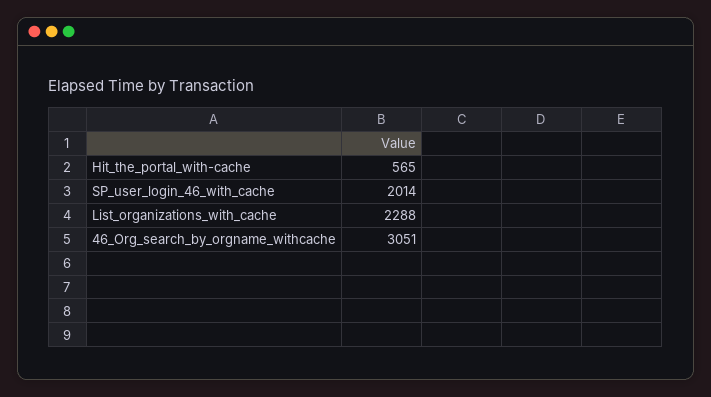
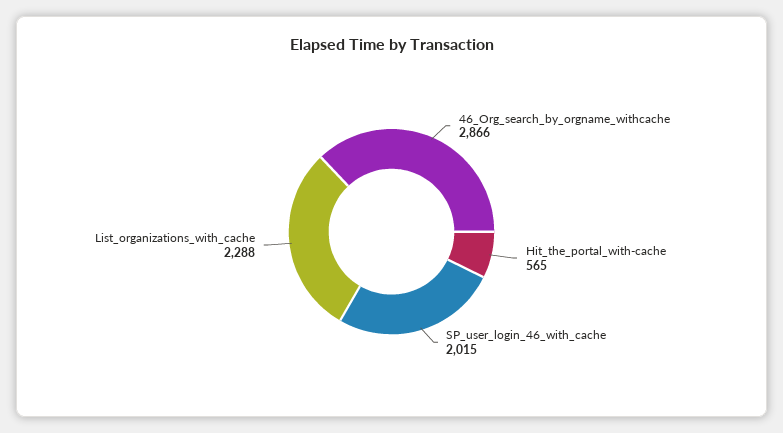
  {
    "Hit_the_portal_with-cache": 565,
-   "SP_user_login_46_with_cache": 2014,
+   "SP_user_login_46_with_cache": 2015,
    "List_organizations_with_cache": 2288,
-   "46_Org_search_by_orgname_withcache": 3051
+   "46_Org_search_by_orgname_withcache": 2866
  }

